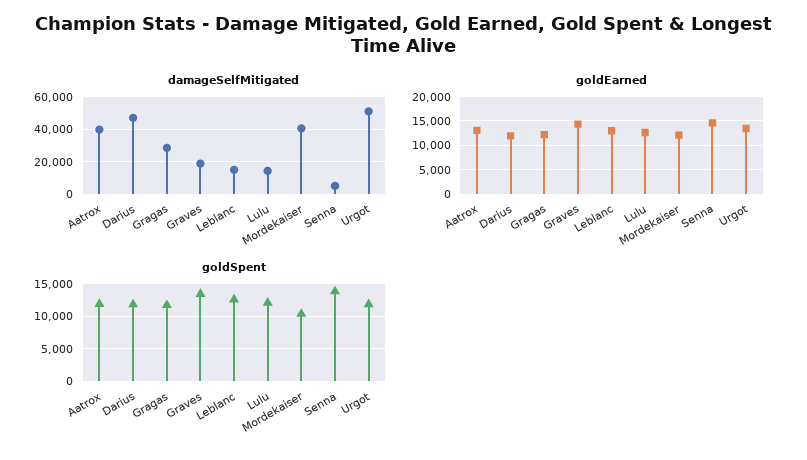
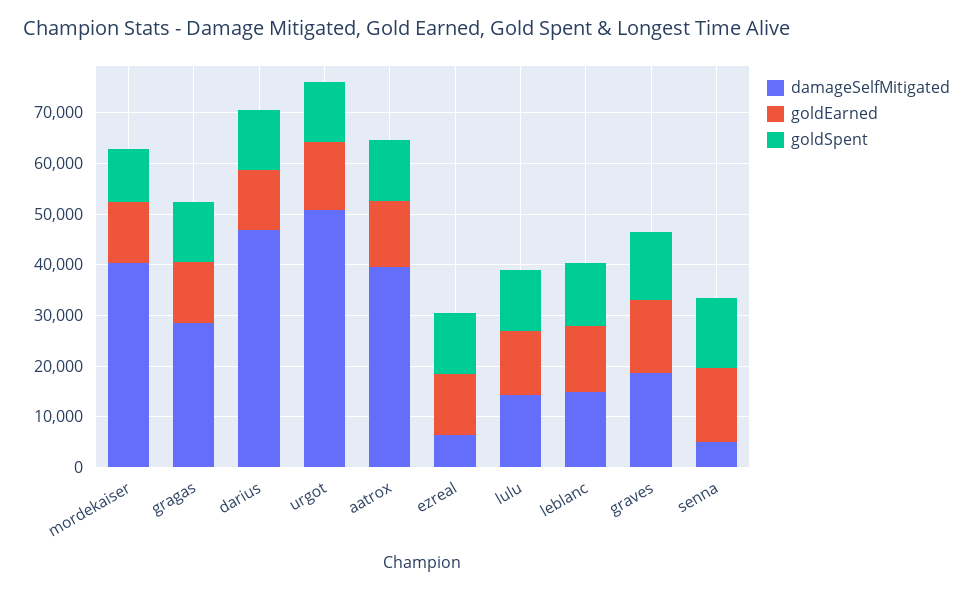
  {
    "damageSelfMitigated": {
      "Aatrox": 40000,
      "Darius": 46000,
      "Gragas": 28000,
      "Graves": 18000,
      "Leblanc": 14000,
      "Lulu": 14000,
      "Mordekaiser": 40000,
      "Senna": 6000,
-     "Urgot": 50000
+     "Urgot": 50000,
+     "ezreal": 6000
    },
    "goldEarned": {
      "Aatrox": 14000,
      "Darius": 12000,
      "Gragas": 12000,
      "Graves": 14000,
      "Leblanc": 12000,
      "Lulu": 12000,
      "Mordekaiser": 12000,
      "Senna": 14000,
-     "Urgot": 14000
+     "Urgot": 14000,
+     "ezreal": 12000
    },
    "goldSpent": {
      "Aatrox": 12000,
      "Darius": 12000,
      "Gragas": 12000,
      "Graves": 13000,
      "Leblanc": 13000,
      "Lulu": 12000,
      "Mordekaiser": 10000,
      "Senna": 14000,
-     "Urgot": 12000
+     "Urgot": 12000,
+     "ezreal": 12000
    }
  }

